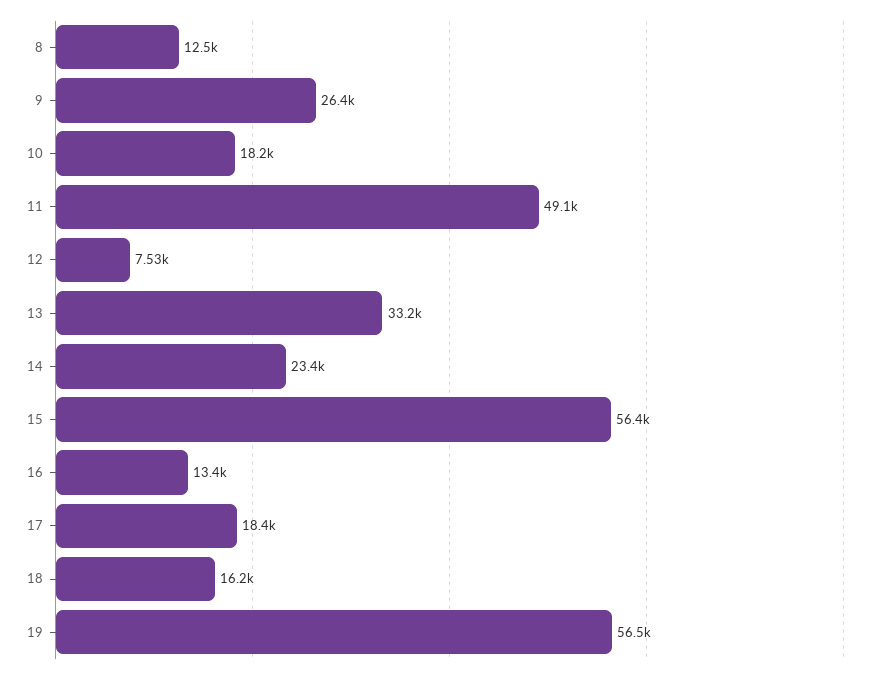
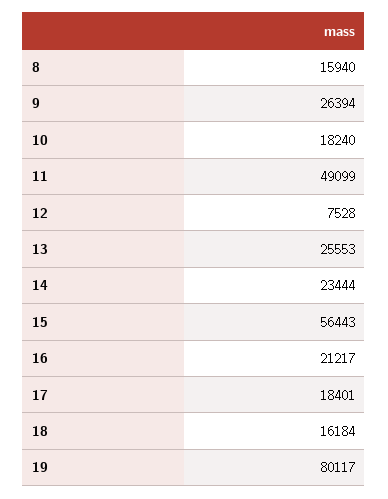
  {
-   "8": 12500,
+   "8": 15940,
    "9": 26394,
    "10": 18240,
    "11": 49099,
    "12": 7528,
-   "13": 33200,
+   "13": 25553,
    "14": 23444,
    "15": 56443,
-   "16": 13400,
+   "16": 21217,
    "17": 18401,
    "18": 16184,
-   "19": 56500
+   "19": 80117
  }

